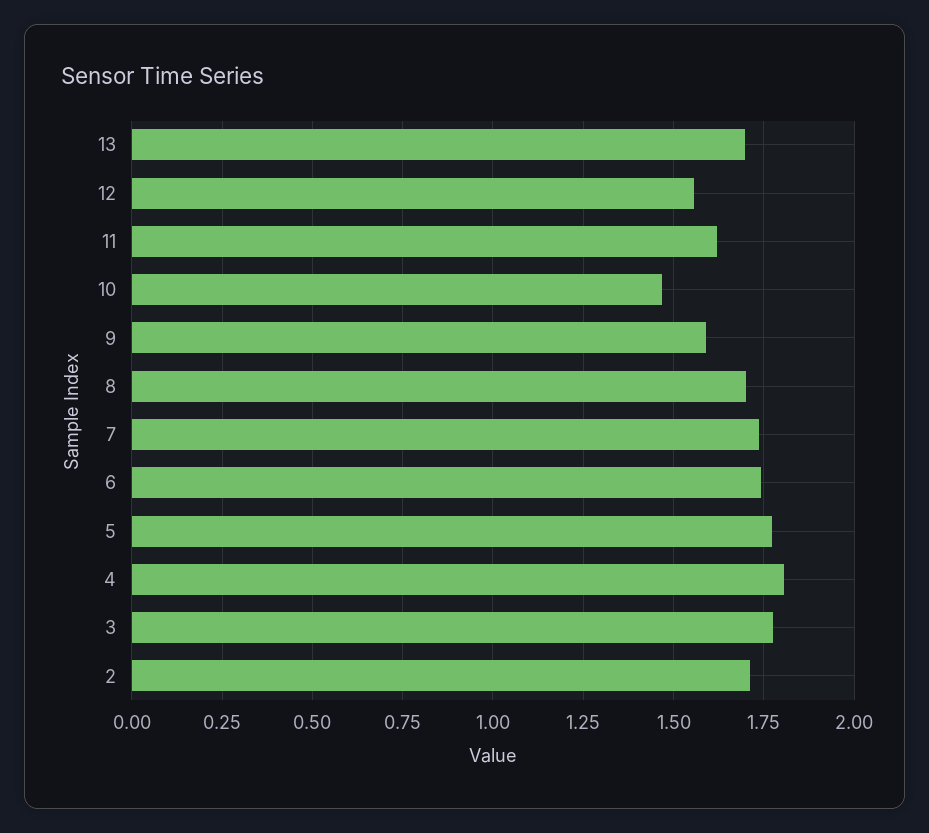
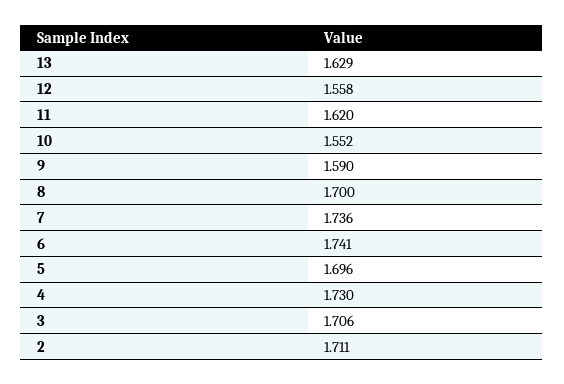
  {
-   "13": 1.7,
+   "13": 1.629,
    "12": 1.558,
    "11": 1.62,
-   "10": 1.475,
+   "10": 1.552,
    "9": 1.59,
    "8": 1.7,
    "7": 1.736,
    "6": 1.741,
-   "5": 1.775,
+   "5": 1.696,
-   "4": 1.8,
+   "4": 1.73,
-   "3": 1.775,
+   "3": 1.706,
    "2": 1.711
  }

